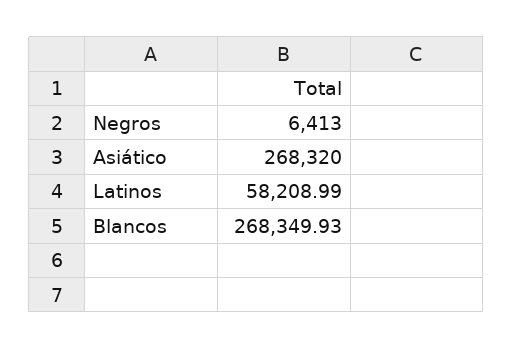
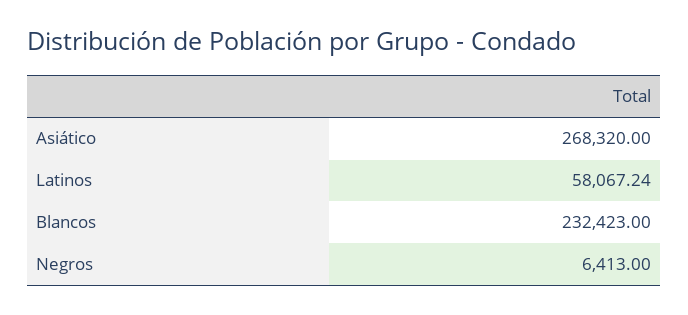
  {
    "Negros": 6413,
    "Asiático": 268320,
-   "Latinos": 58208.99,
+   "Latinos": 58067.24,
-   "Blancos": 268349.93
+   "Blancos": 232423
  }

